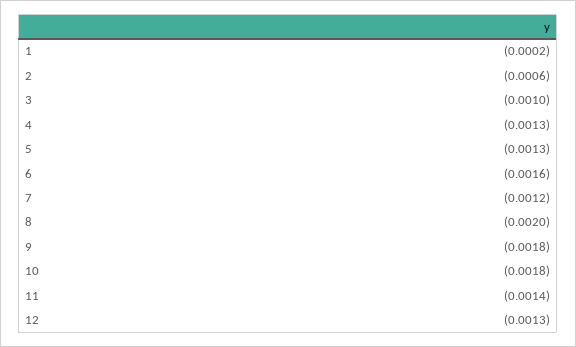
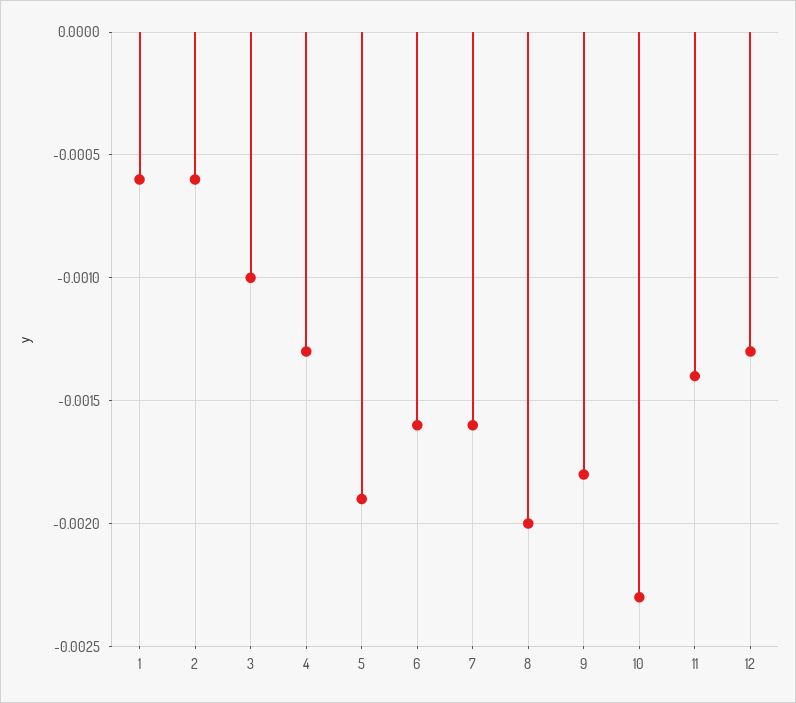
  {
-   "1": -0.0002,
+   "1": -0.0006,
    "2": -0.0006,
    "3": -0.001,
    "4": -0.0013,
-   "5": -0.0013,
+   "5": -0.0019,
    "6": -0.0016,
-   "7": -0.0012,
+   "7": -0.0016,
    "8": -0.002,
    "9": -0.0018,
-   "10": -0.0018,
+   "10": -0.0023,
    "11": -0.0014,
    "12": -0.0013
  }

